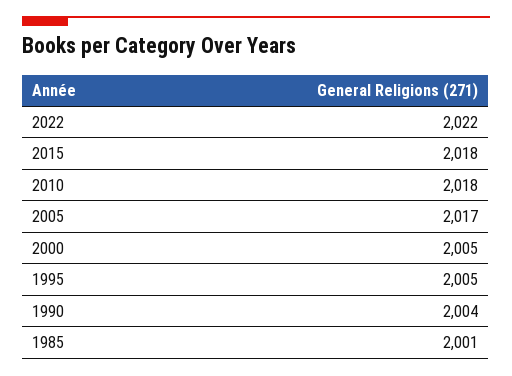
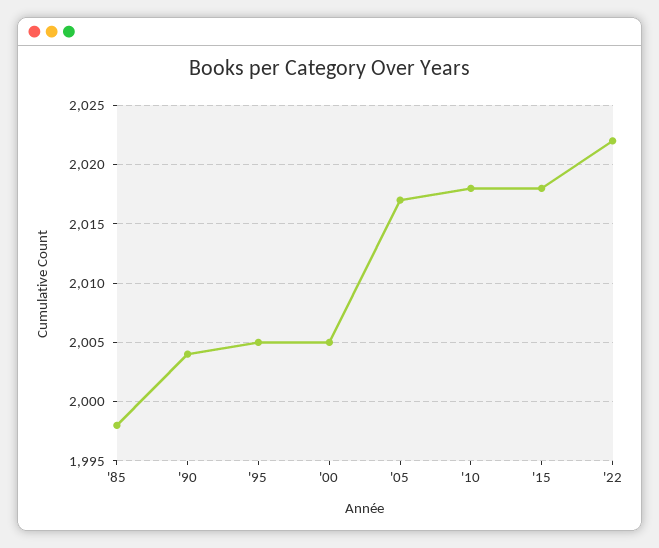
  {
    "2022": 2022,
    "2015": 2018,
    "2010": 2018,
    "2005": 2017,
    "2000": 2005,
    "1995": 2005,
    "1990": 2004,
-   "1985": 2001
+   "1985": 1998
  }

